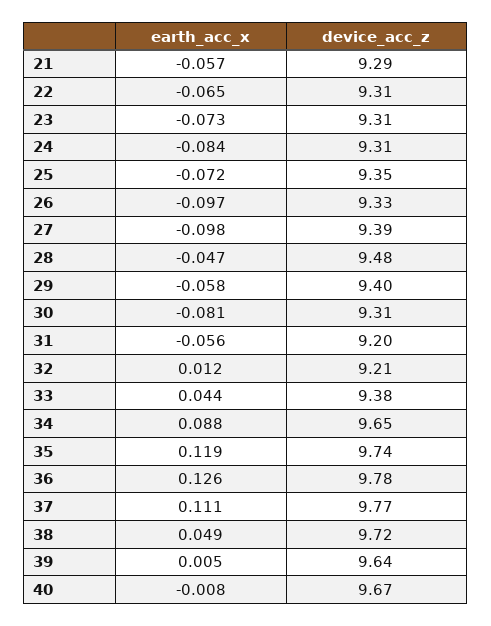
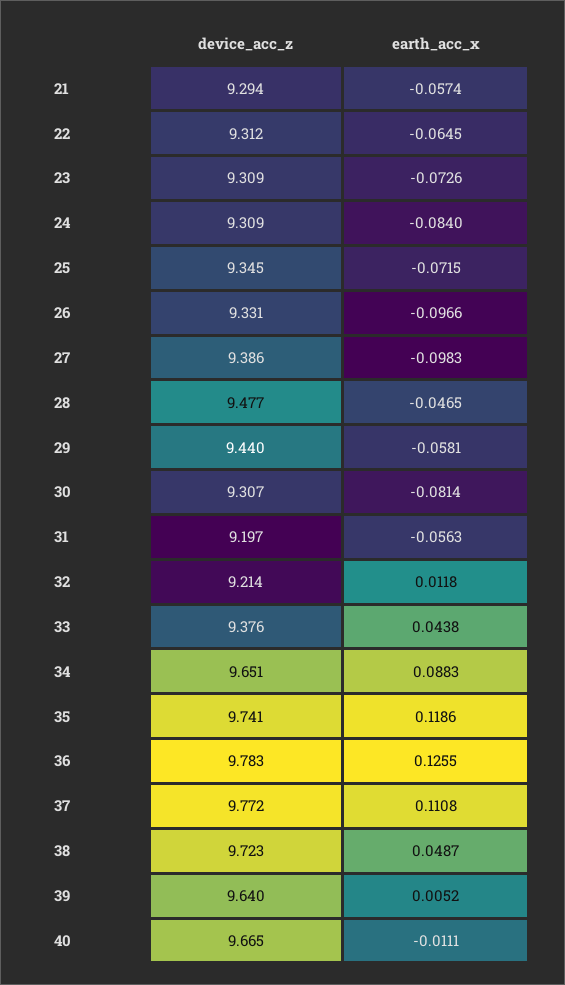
  {
    "earth_acc_x": {
      "21": -0.0574,
      "22": -0.0645,
      "23": -0.0726,
      "24": -0.084,
      "25": -0.0715,
      "26": -0.0966,
      "27": -0.0983,
      "28": -0.0465,
      "29": -0.0581,
      "30": -0.0814,
      "31": -0.0563,
      "32": 0.0118,
      "33": 0.0438,
      "34": 0.0883,
      "35": 0.1186,
      "36": 0.1255,
      "37": 0.1108,
      "38": 0.0487,
      "39": 0.0052,
-     "40": -0.008
+     "40": -0.0111
    },
    "device_acc_z": {
      "21": 9.294,
      "22": 9.312,
      "23": 9.309,
      "24": 9.309,
      "25": 9.345,
      "26": 9.331,
      "27": 9.386,
      "28": 9.477,
-     "29": 9.4,
+     "29": 9.44,
      "30": 9.307,
      "31": 9.197,
      "32": 9.214,
      "33": 9.376,
      "34": 9.651,
      "35": 9.741,
      "36": 9.783,
      "37": 9.772,
      "38": 9.723,
      "39": 9.64,
      "40": 9.665
    }
  }

